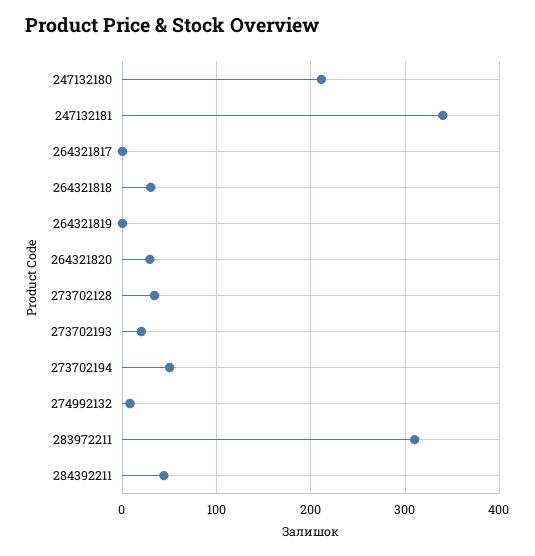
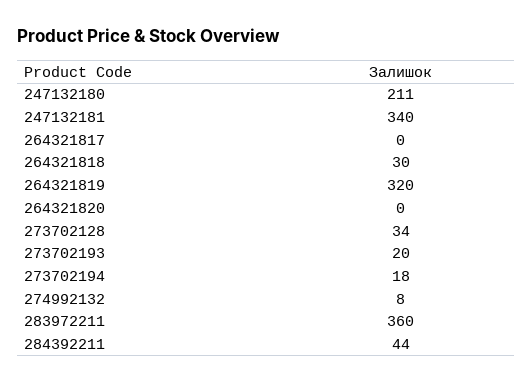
  {
    "247132180": 211,
    "247132181": 340,
    "264321817": 0,
    "264321818": 30,
-   "264321819": 0,
+   "264321819": 320,
-   "264321820": 30,
+   "264321820": 0,
    "273702128": 34,
    "273702193": 20,
-   "273702194": 50,
+   "273702194": 18,
    "274992132": 8,
-   "283972211": 310,
+   "283972211": 360,
    "284392211": 44
  }

